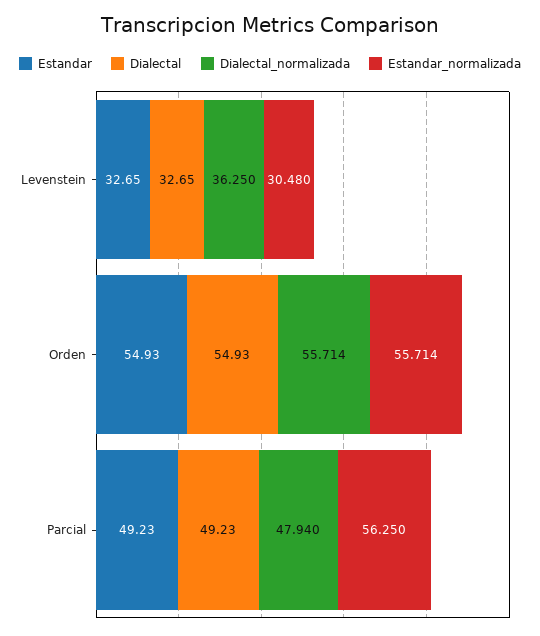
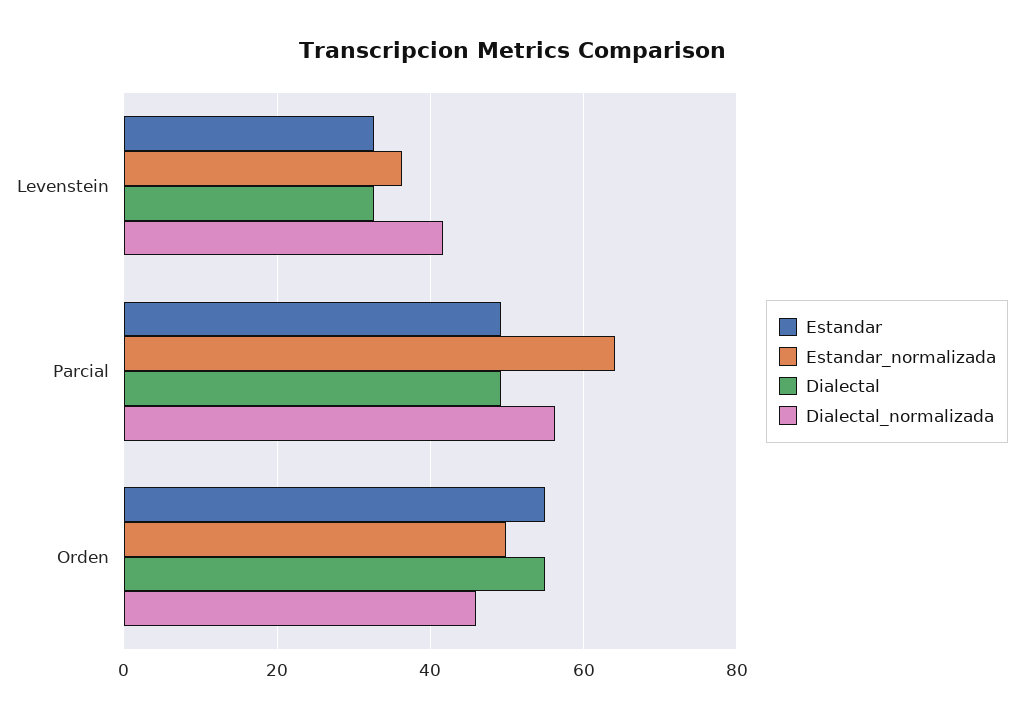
  {
    "Estandar": {
      "Levenstein": 32.65,
      "Orden": 54.93,
      "Parcial": 49.23
    },
    "Dialectal": {
      "Levenstein": 32.65,
      "Orden": 54.93,
      "Parcial": 49.23
    },
    "Dialectal_normalizada": {
-     "Levenstein": 36.25,
+     "Levenstein": 42,
-     "Orden": 55.714,
+     "Orden": 46,
-     "Parcial": 47.94
+     "Parcial": 56
    },
    "Estandar_normalizada": {
-     "Levenstein": 30.48,
+     "Levenstein": 36,
-     "Orden": 55.714,
+     "Orden": 50,
-     "Parcial": 56.25
+     "Parcial": 64
    }
  }

